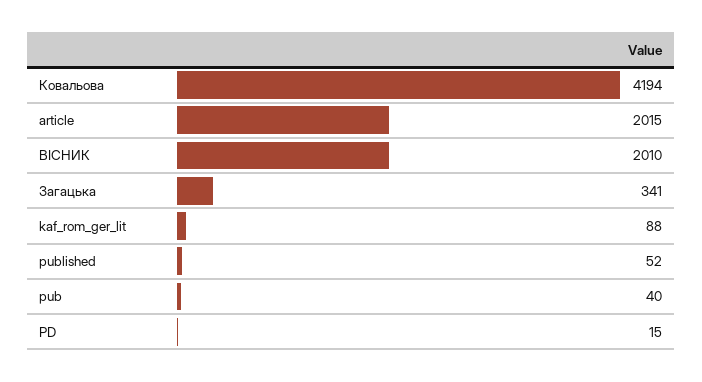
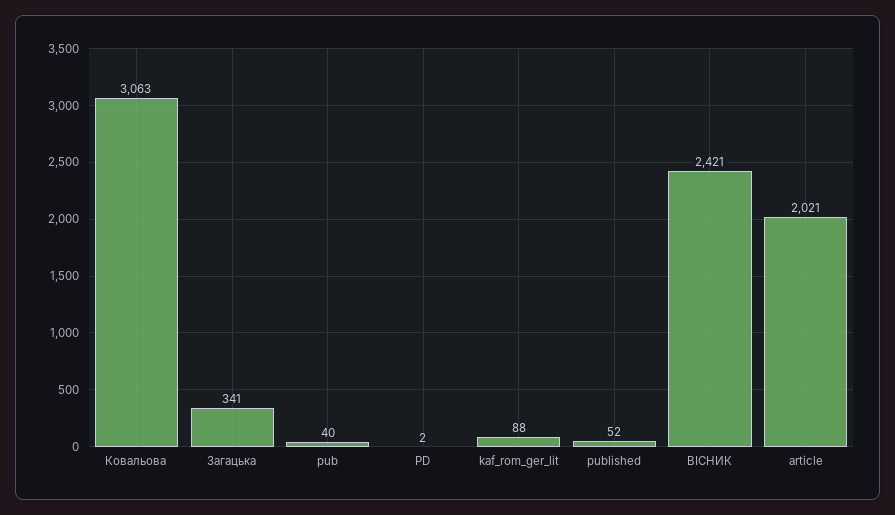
  {
-   "Ковальова": 4194,
+   "Ковальова": 3063,
-   "article": 2015,
+   "article": 2021,
-   "ВІСНИК": 2010,
+   "ВІСНИК": 2421,
    "Загацька": 341,
    "kaf_rom_ger_lit": 88,
    "published": 52,
    "pub": 40,
-   "PD": 15
+   "PD": 2
  }

